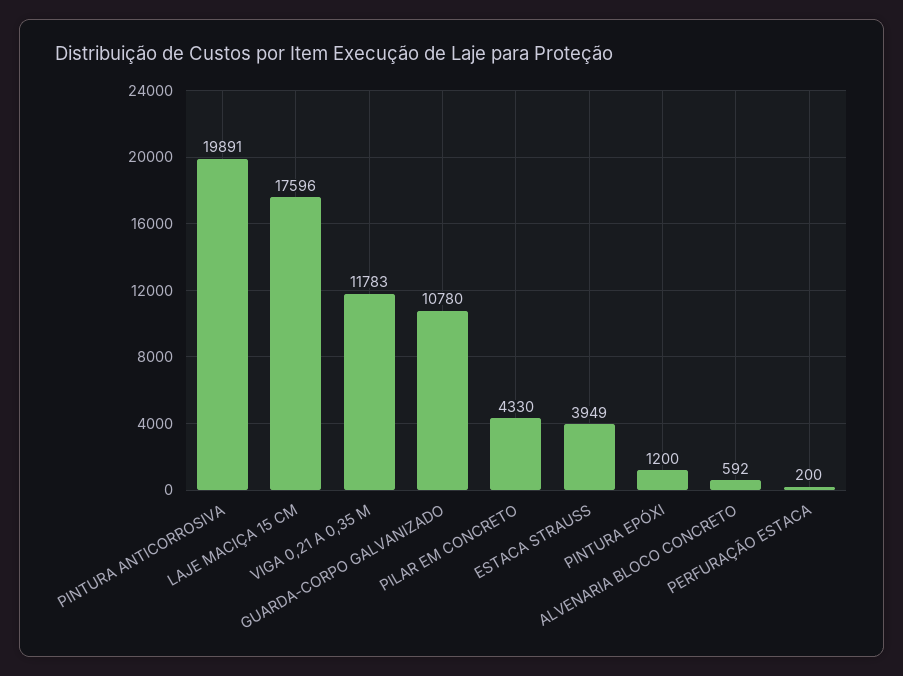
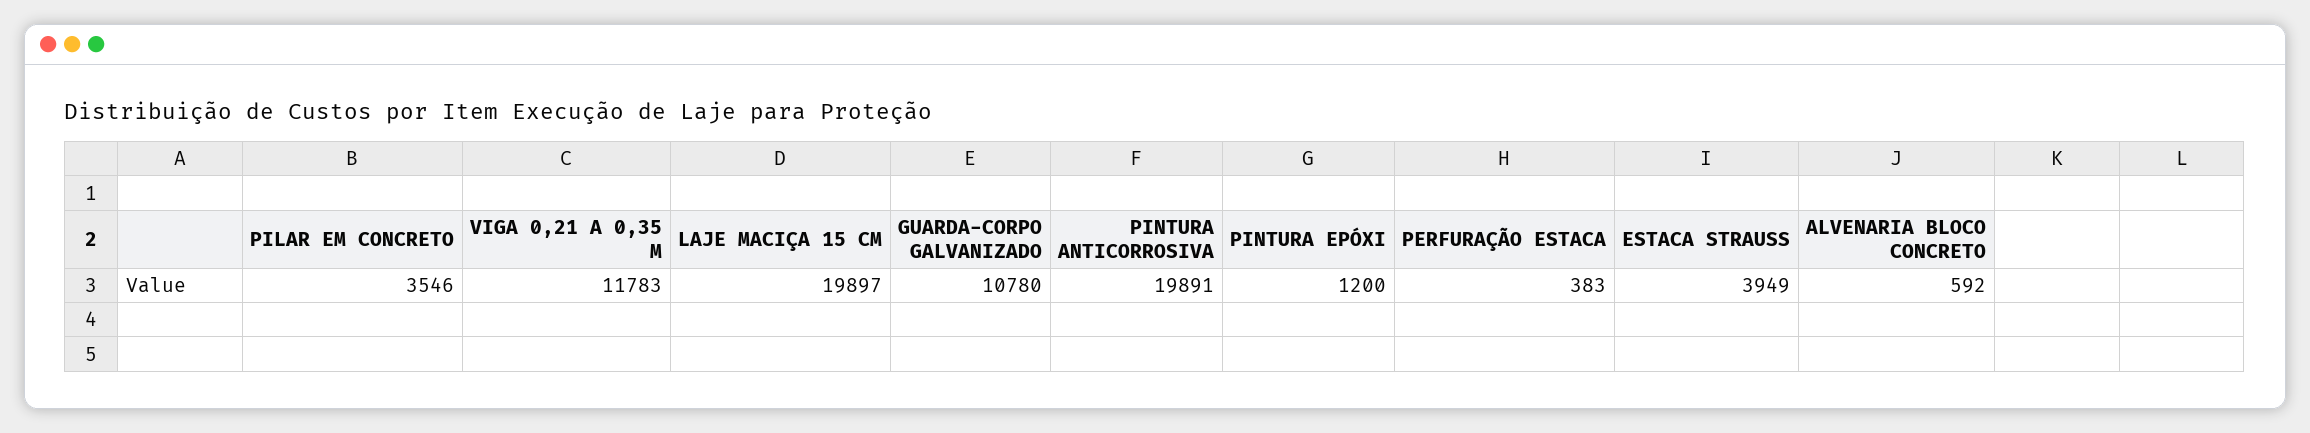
  {
    "PINTURA ANTICORROSIVA": 19891,
-   "LAJE MACIÇA 15 CM": 17596,
+   "LAJE MACIÇA 15 CM": 19897,
    "VIGA 0,21 A 0,35 M": 11783,
    "GUARDA-CORPO GALVANIZADO": 10780,
-   "PILAR EM CONCRETO": 4330,
+   "PILAR EM CONCRETO": 3546,
    "ESTACA STRAUSS": 3949,
    "PINTURA EPÓXI": 1200,
    "ALVENARIA BLOCO CONCRETO": 592,
-   "PERFURAÇÃO ESTACA": 200
+   "PERFURAÇÃO ESTACA": 383
  }

